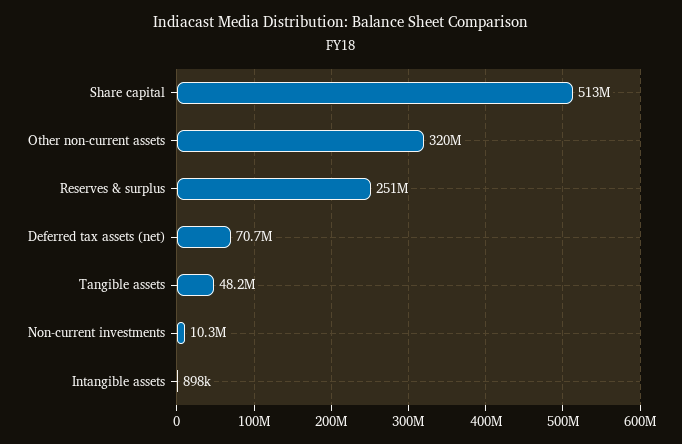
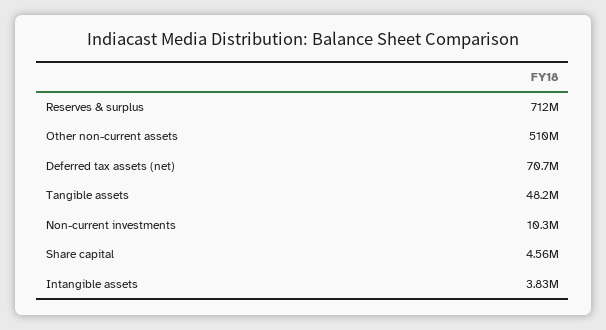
  {
-   "Share capital": 513000000,
+   "Share capital": 4560000,
-   "Other non-current assets": 320000000,
+   "Other non-current assets": 510000000,
-   "Reserves & surplus": 251000000,
+   "Reserves & surplus": 712000000,
    "Deferred tax assets (net)": 70700000,
    "Tangible assets": 48200000,
    "Non-current investments": 10300000,
-   "Intangible assets": 898000
+   "Intangible assets": 3830000
  }

